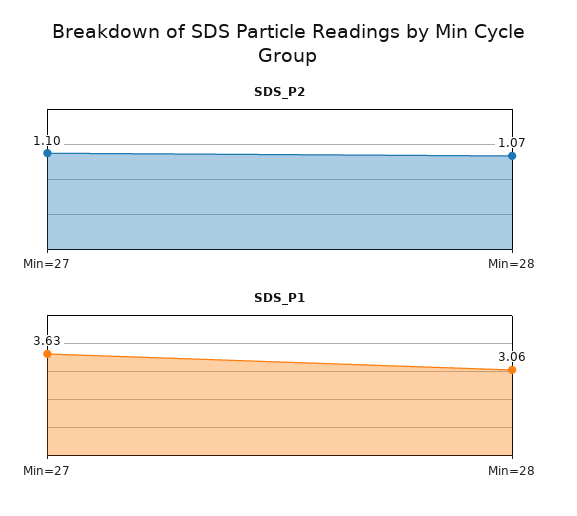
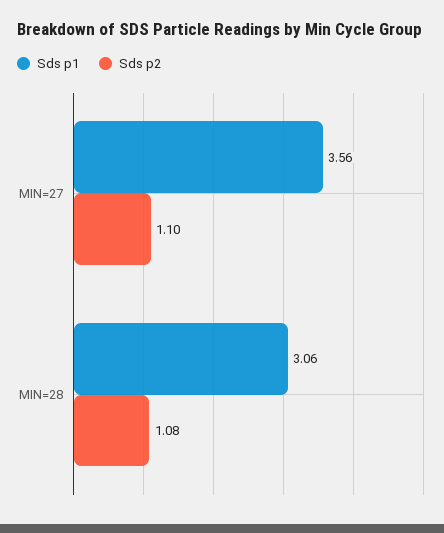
  {
    "SDS_P2": {
      "Min=27": 1.1,
-     "Min=28": 1.07
+     "Min=28": 1.08
    },
    "SDS_P1": {
-     "Min=27": 3.63,
+     "Min=27": 3.56,
      "Min=28": 3.06
    }
  }

